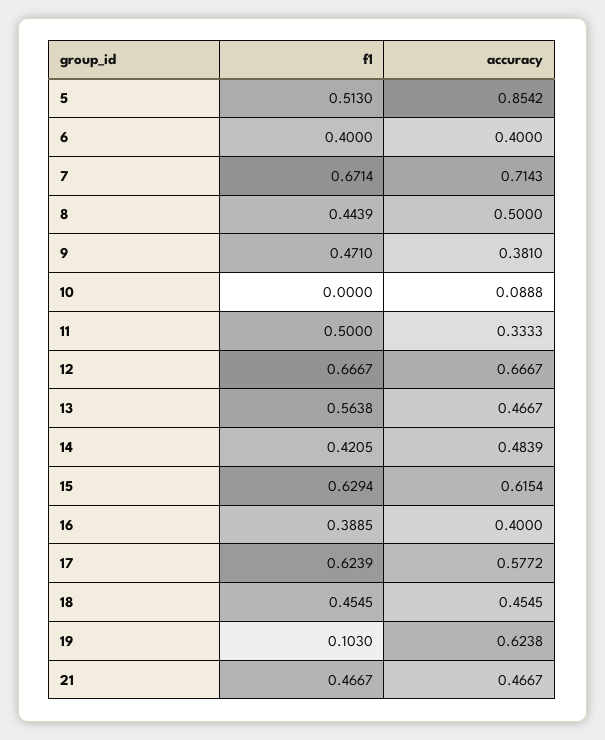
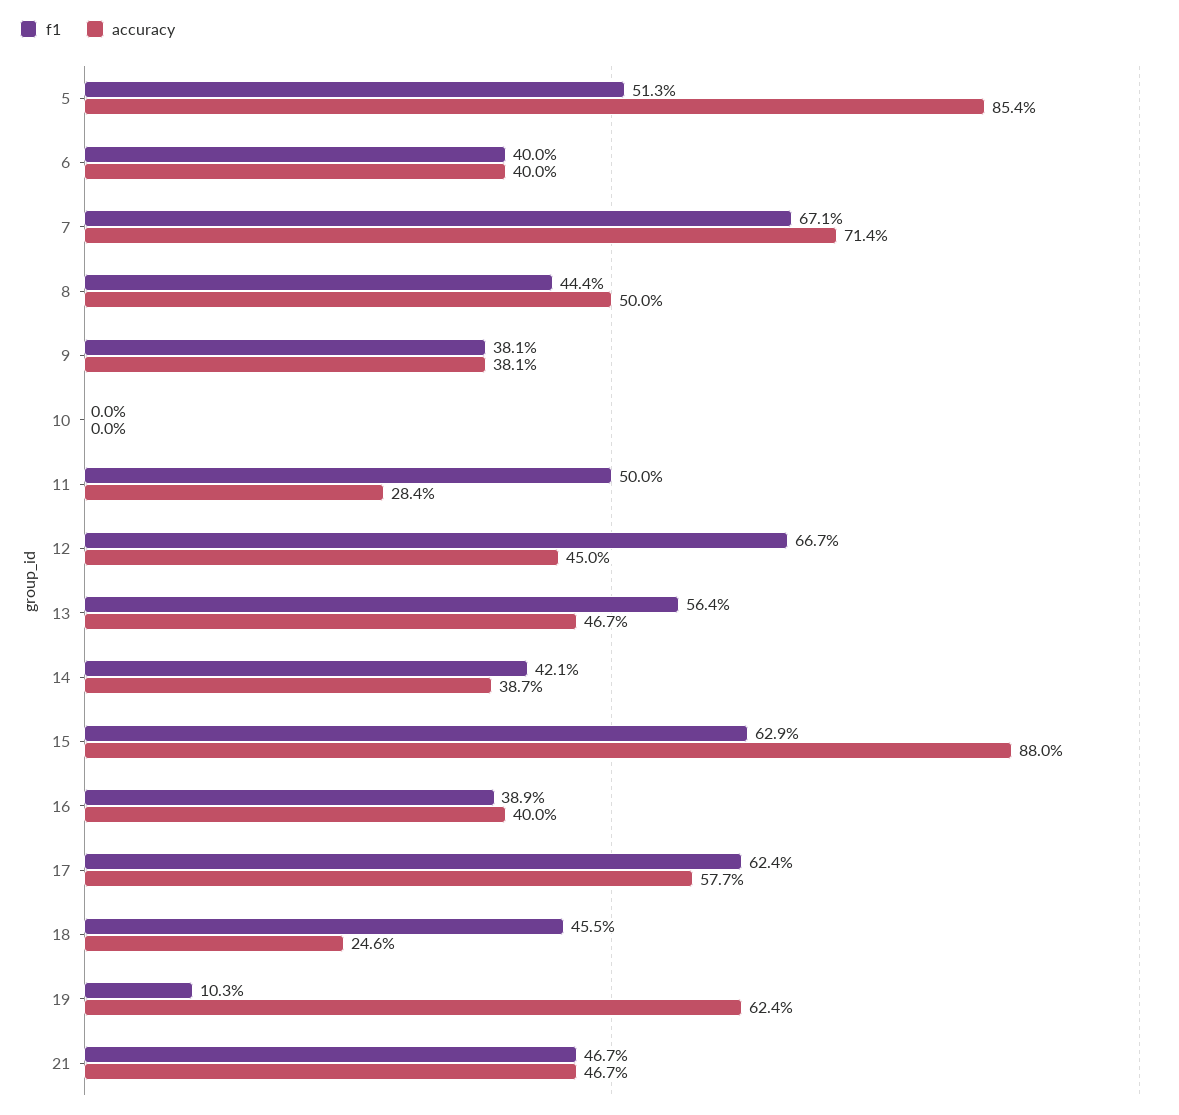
  {
    "f1": {
      "5": 0.513,
      "6": 0.4,
      "7": 0.6714,
      "8": 0.4439,
-     "9": 0.471,
+     "9": 0.381,
      "10": 0,
      "11": 0.5,
      "12": 0.6667,
      "13": 0.5638,
      "14": 0.4205,
      "15": 0.6294,
      "16": 0.3885,
      "17": 0.6239,
      "18": 0.4545,
      "19": 0.103,
      "21": 0.4667
    },
    "accuracy": {
      "5": 0.8542,
      "6": 0.4,
      "7": 0.7143,
      "8": 0.5,
      "9": 0.381,
-     "10": 0.0888,
+     "10": 0,
-     "11": 0.3333,
+     "11": 0.284,
-     "12": 0.6667,
+     "12": 0.45,
      "13": 0.4667,
-     "14": 0.4839,
+     "14": 0.387,
-     "15": 0.6154,
+     "15": 0.88,
      "16": 0.4,
      "17": 0.5772,
-     "18": 0.4545,
+     "18": 0.246,
      "19": 0.6238,
      "21": 0.4667
    }
  }

